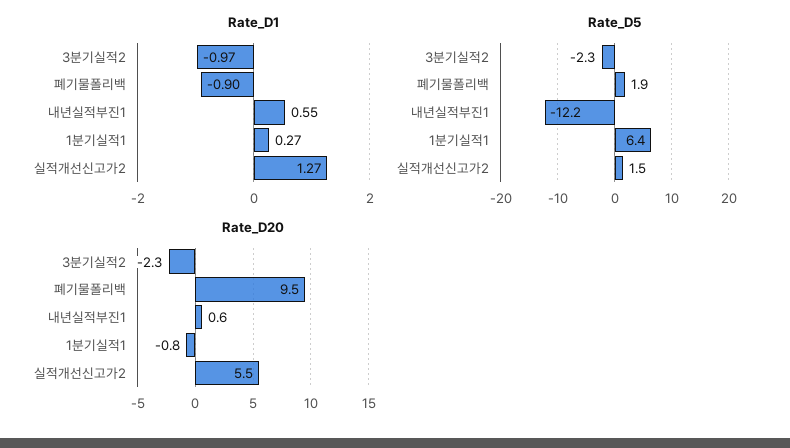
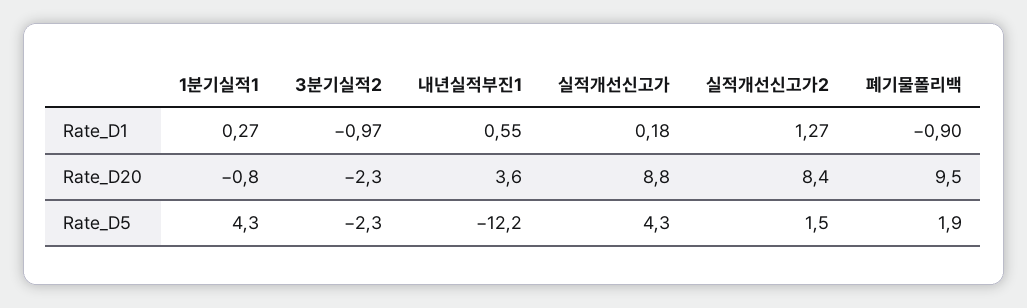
  {
    "Rate_D1": {
      "3분기실적2": -0.97,
      "폐기물폴리백": -0.9,
      "내년실적부진1": 0.55,
      "1분기실적1": 0.27,
-     "실적개선신고가2": 1.27
+     "실적개선신고가2": 1.27,
+     "실적개선신고가": 0.18
    },
    "Rate_D5": {
      "3분기실적2": -2.3,
      "폐기물폴리백": 1.9,
      "내년실적부진1": -12.2,
-     "1분기실적1": 6.4,
+     "1분기실적1": 4.3,
-     "실적개선신고가2": 1.5
+     "실적개선신고가2": 1.5,
+     "실적개선신고가": 4.3
    },
    "Rate_D20": {
      "3분기실적2": -2.3,
      "폐기물폴리백": 9.5,
-     "내년실적부진1": 0.6,
+     "내년실적부진1": 3.6,
      "1분기실적1": -0.8,
-     "실적개선신고가2": 5.5
+     "실적개선신고가2": 8.4,
+     "실적개선신고가": 8.8
    }
  }

